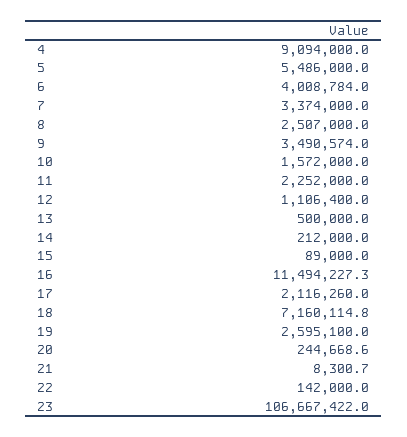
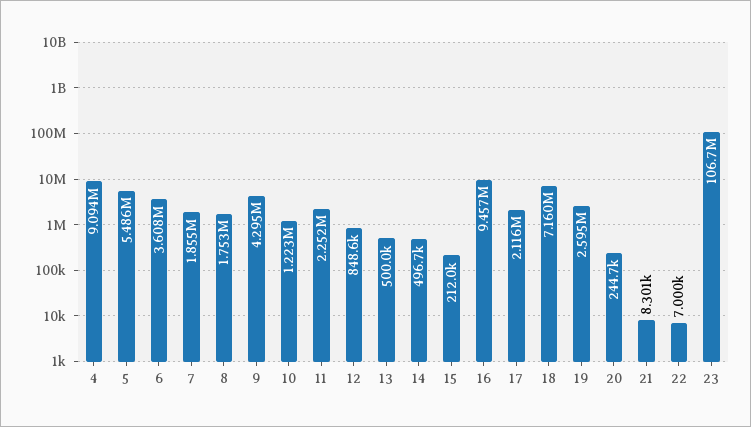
  {
    "4": 9094000,
    "5": 5486000,
-   "6": 4008784,
+   "6": 3608000,
-   "7": 3374000,
+   "7": 1855000,
-   "8": 2507000,
+   "8": 1753000,
-   "9": 3490574,
+   "9": 4295000,
-   "10": 1572000,
+   "10": 1223000,
    "11": 2252000,
-   "12": 1106400,
+   "12": 848600,
    "13": 500000,
-   "14": 212000,
+   "14": 496700,
-   "15": 89000,
+   "15": 212000,
-   "16": 11494227.3,
+   "16": 9457000,
    "17": 2116260,
    "18": 7160114.8,
    "19": 2595100,
    "20": 244668.6,
    "21": 8300.7,
-   "22": 142000,
+   "22": 7000,
    "23": 106667422
  }

